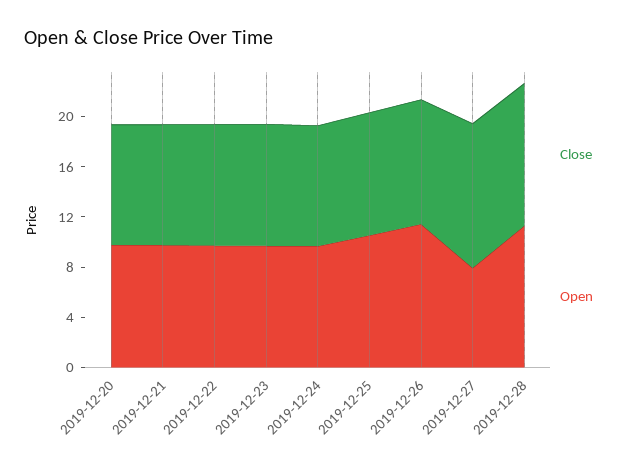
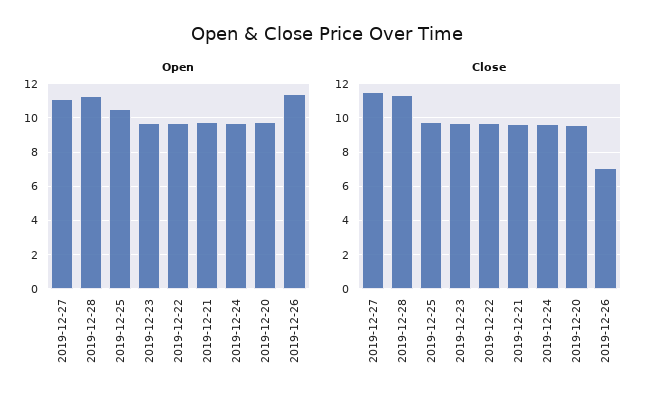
  {
    "Close": {
      "2019-12-20": 9.5,
      "2019-12-21": 9.5,
      "2019-12-22": 9.5,
      "2019-12-23": 9.5,
      "2019-12-24": 9.5,
      "2019-12-25": 10,
-     "2019-12-26": 10,
+     "2019-12-26": 7,
      "2019-12-27": 11.5,
      "2019-12-28": 11.5
    },
    "Open": {
      "2019-12-20": 10,
      "2019-12-21": 10,
      "2019-12-22": 9.5,
      "2019-12-23": 9.5,
      "2019-12-24": 9.5,
      "2019-12-25": 10.5,
      "2019-12-26": 11.5,
-     "2019-12-27": 8,
+     "2019-12-27": 11,
      "2019-12-28": 11.5
    }
  }

